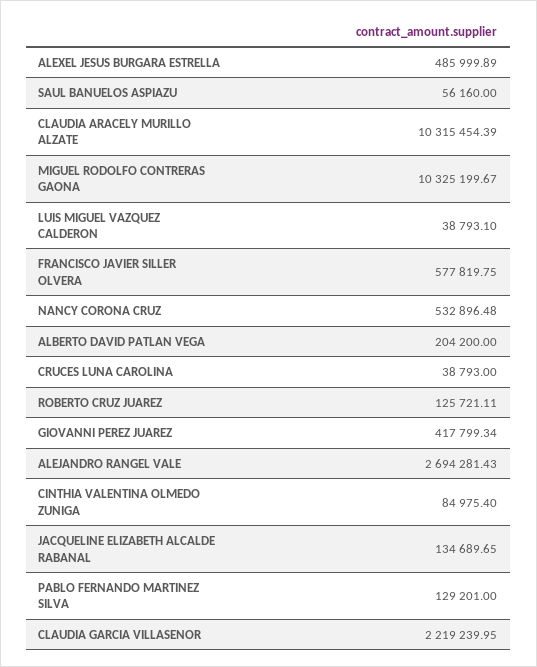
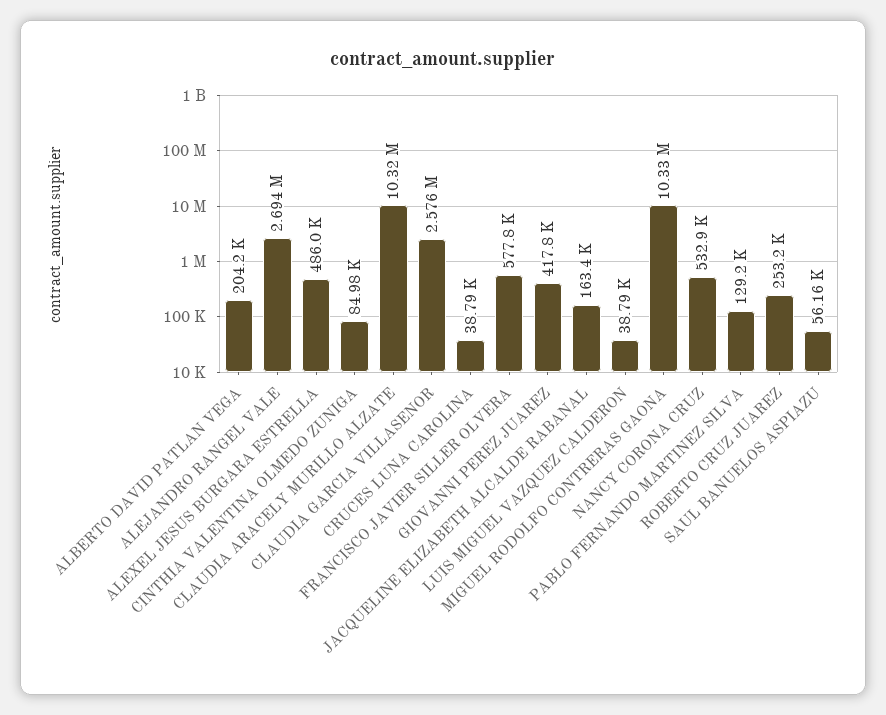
  {
    "ALEXEL JESUS BURGARA ESTRELLA": 485999.89,
    "SAUL BANUELOS ASPIAZU": 56160,
    "CLAUDIA ARACELY MURILLO ALZATE": 10315454.39,
    "MIGUEL RODOLFO CONTRERAS GAONA": 10325199.67,
    "LUIS MIGUEL VAZQUEZ CALDERON": 38793.1,
    "FRANCISCO JAVIER SILLER OLVERA": 577819.75,
    "NANCY CORONA CRUZ": 532896.48,
    "ALBERTO DAVID PATLAN VEGA": 204200,
    "CRUCES LUNA CAROLINA": 38793,
-   "ROBERTO CRUZ JUAREZ": 125721.11,
+   "ROBERTO CRUZ JUAREZ": 253200,
    "GIOVANNI PEREZ JUAREZ": 417799.34,
    "ALEJANDRO RANGEL VALE": 2694281.43,
    "CINTHIA VALENTINA OLMEDO ZUNIGA": 84975.4,
-   "JACQUELINE ELIZABETH ALCALDE RABANAL": 134689.65,
+   "JACQUELINE ELIZABETH ALCALDE RABANAL": 163400,
    "PABLO FERNANDO MARTINEZ SILVA": 129201,
-   "CLAUDIA GARCIA VILLASENOR": 2219239.95
+   "CLAUDIA GARCIA VILLASENOR": 2576000
  }

